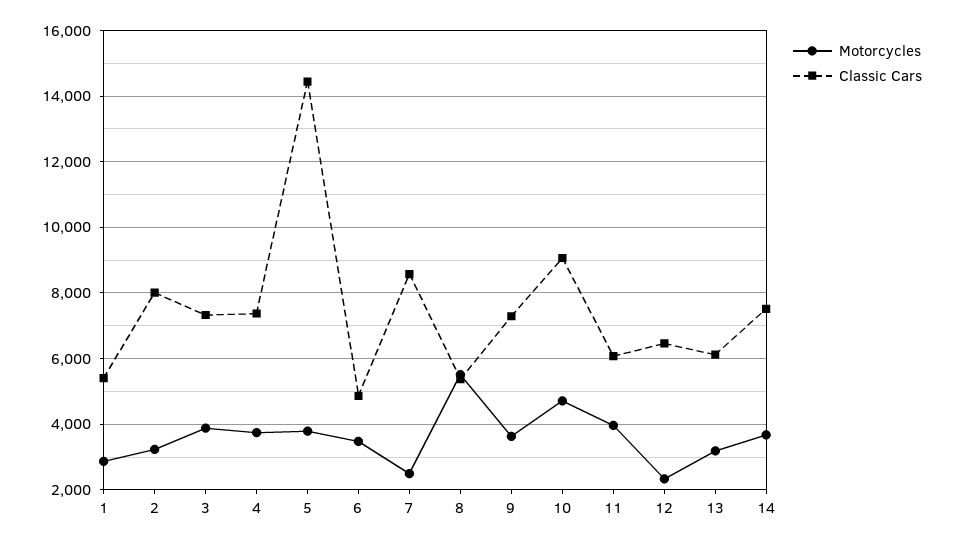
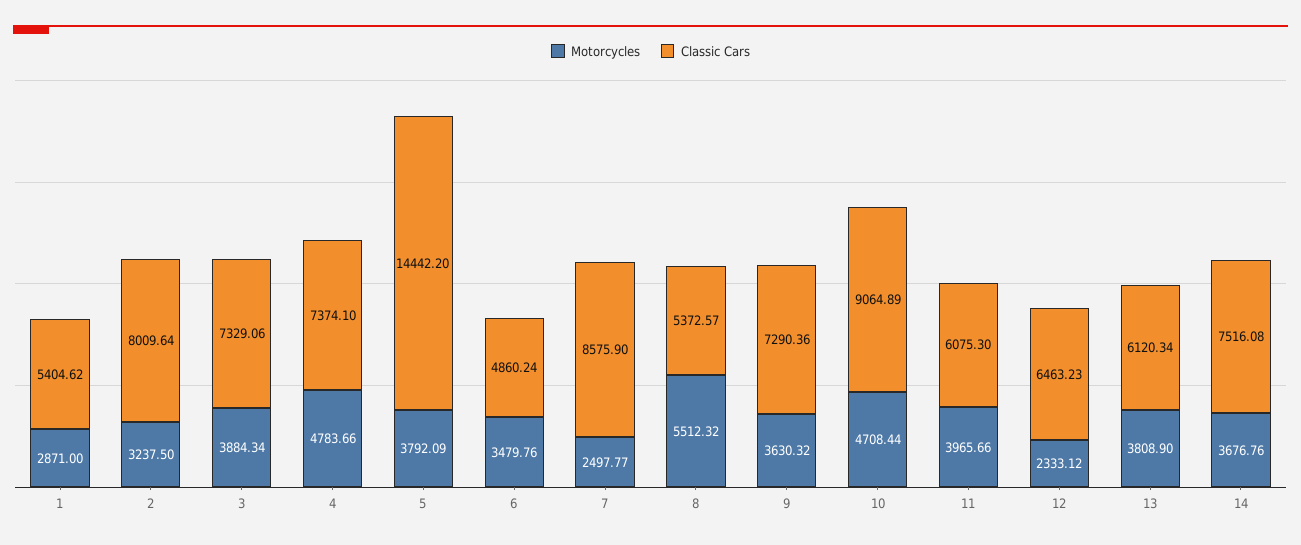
  {
    "Motorcycles": {
      "1": 2871,
      "2": 3237.5,
      "3": 3884.34,
-     "4": 3800,
+     "4": 4783.66,
      "5": 3792.09,
      "6": 3479.76,
      "7": 2497.77,
      "8": 5512.32,
      "9": 3630.32,
      "10": 4708.44,
      "11": 3965.66,
      "12": 2333.12,
-     "13": 3200,
+     "13": 3808.9,
      "14": 3676.76
    },
    "Classic Cars": {
      "1": 5404.62,
      "2": 8009.64,
      "3": 7329.06,
      "4": 7374.1,
      "5": 14442.2,
      "6": 4860.24,
      "7": 8575.9,
      "8": 5372.57,
      "9": 7290.36,
      "10": 9064.89,
      "11": 6075.3,
      "12": 6463.23,
      "13": 6120.34,
      "14": 7516.08
    }
  }

